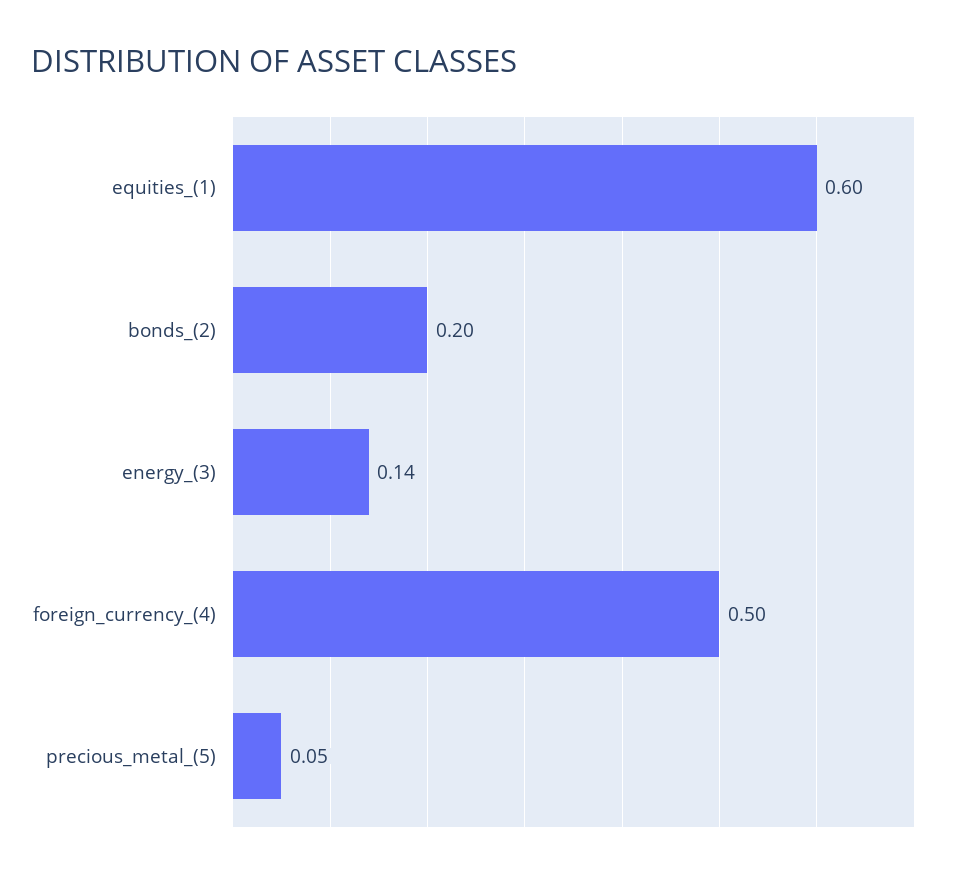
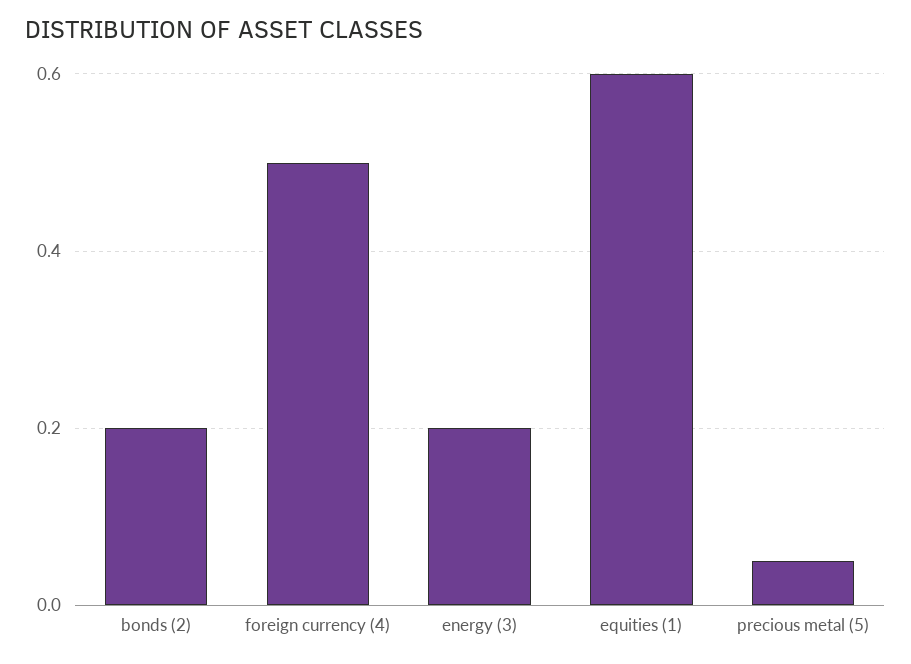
  {
    "equities_(1)": 0.6,
    "bonds_(2)": 0.2,
-   "energy_(3)": 0.14,
+   "energy_(3)": 0.2,
    "foreign_currency_(4)": 0.5,
    "precious_metal_(5)": 0.05
  }

